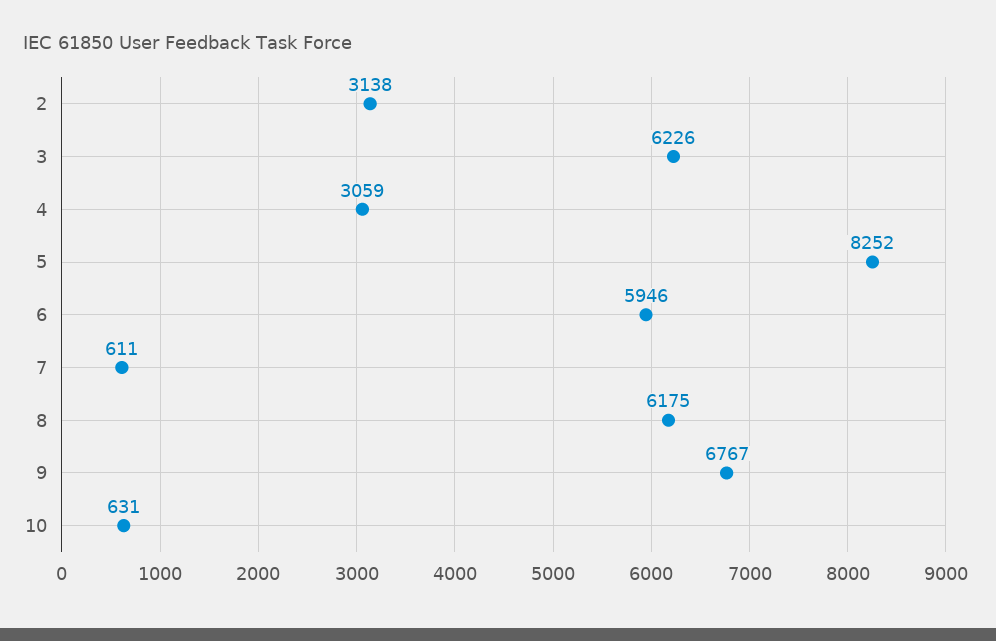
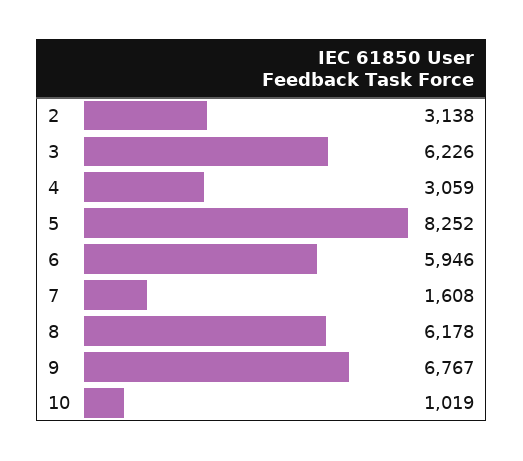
  {
    "2": 3138,
    "3": 6226,
    "4": 3059,
    "5": 8252,
    "6": 5946,
-   "7": 611,
+   "7": 1608,
-   "8": 6175,
+   "8": 6178,
    "9": 6767,
-   "10": 631
+   "10": 1019
  }

